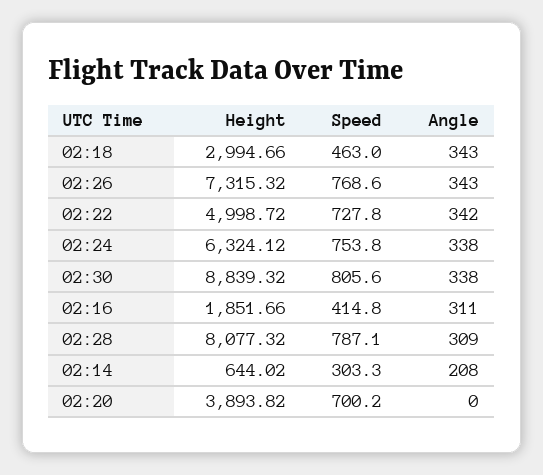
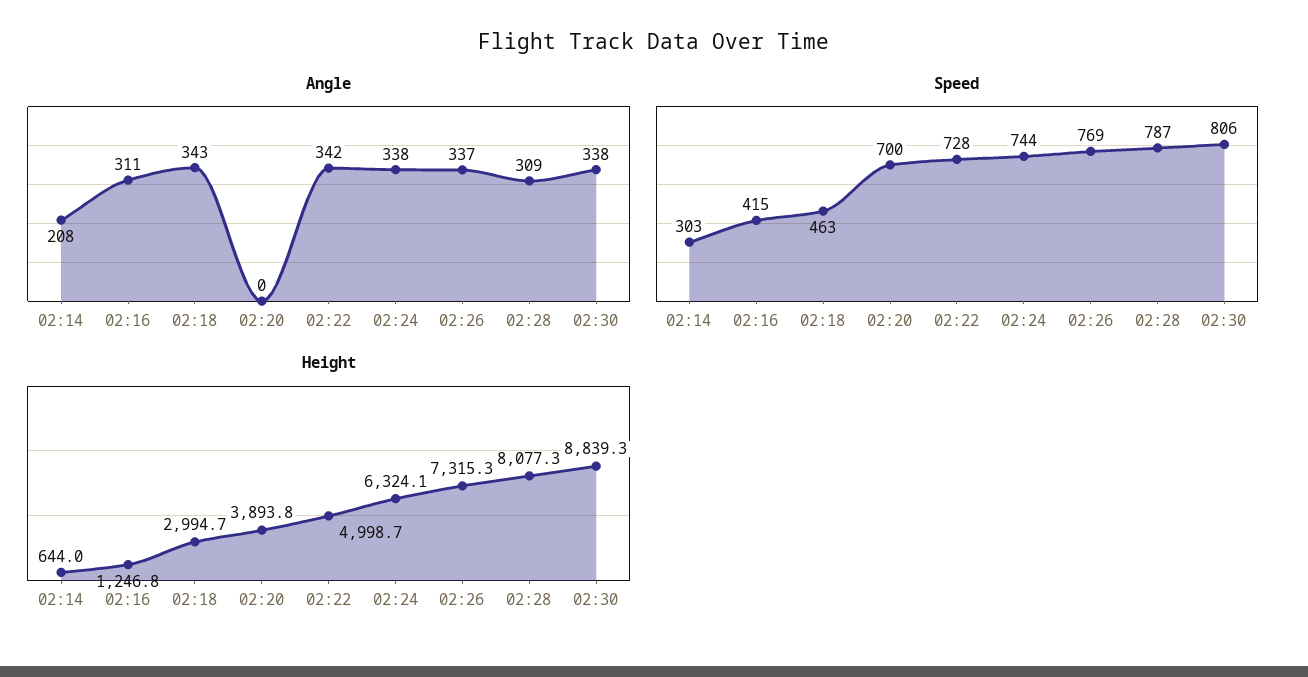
  {
    "Height": {
      "02:18": 2994.66,
      "02:26": 7315.32,
      "02:22": 4998.72,
      "02:24": 6324.12,
      "02:30": 8839.32,
-     "02:16": 1851.66,
+     "02:16": 1246.8,
      "02:28": 8077.32,
      "02:14": 644.02,
      "02:20": 3893.82
    },
    "Speed": {
      "02:18": 463,
      "02:26": 768.6,
      "02:22": 727.8,
-     "02:24": 753.8,
+     "02:24": 744,
      "02:30": 805.6,
      "02:16": 414.8,
      "02:28": 787.1,
      "02:14": 303.3,
      "02:20": 700.2
    },
    "Angle": {
      "02:18": 343,
-     "02:26": 343,
+     "02:26": 337,
      "02:22": 342,
      "02:24": 338,
      "02:30": 338,
      "02:16": 311,
      "02:28": 309,
      "02:14": 208,
      "02:20": 0
    }
  }

